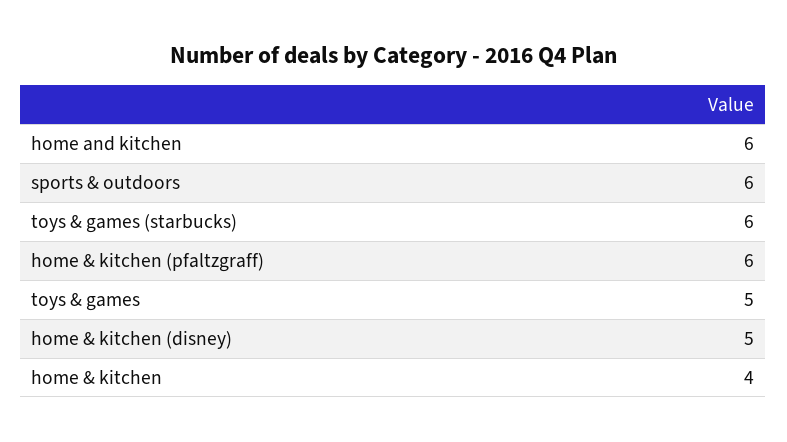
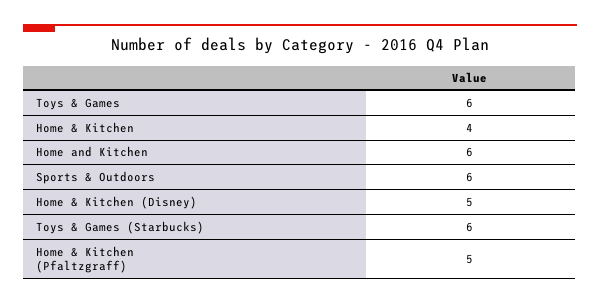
  {
    "home and kitchen": 6,
    "sports & outdoors": 6,
    "toys & games (starbucks)": 6,
-   "home & kitchen (pfaltzgraff)": 6,
+   "home & kitchen (pfaltzgraff)": 5,
-   "toys & games": 5,
+   "toys & games": 6,
    "home & kitchen (disney)": 5,
    "home & kitchen": 4
  }

